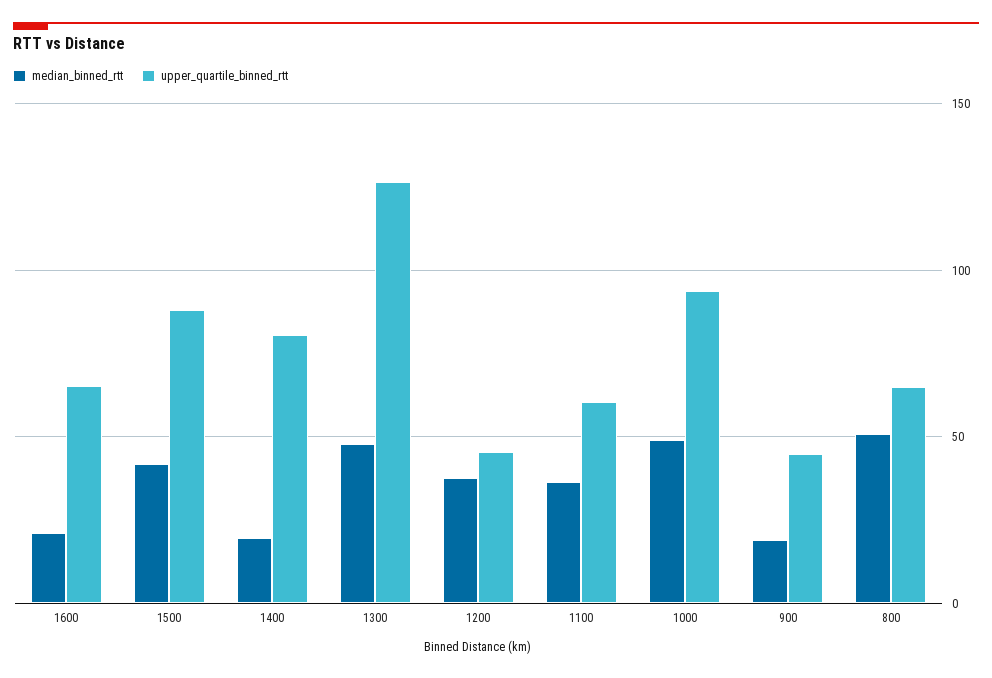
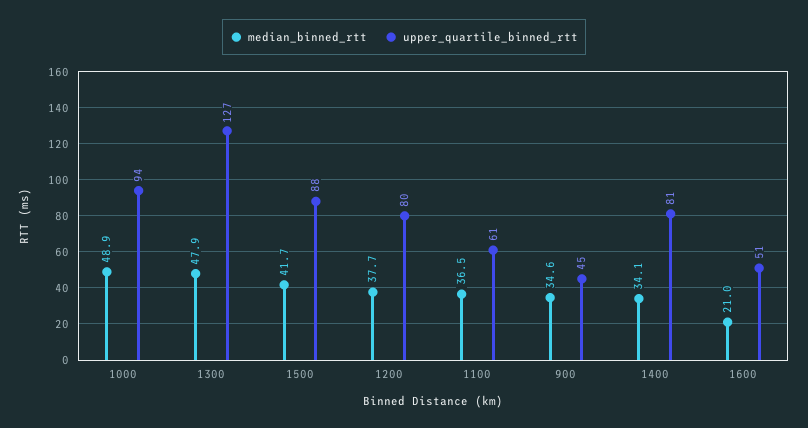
  {
    "median_binned_rtt": {
      "1600": 21,
      "1500": 41.7,
-     "1400": 20,
+     "1400": 34.1,
      "1300": 47.9,
      "1200": 37.7,
      "1100": 36.5,
      "1000": 48.9,
-     "900": 20,
+     "900": 34.6
-     "800": 50
    },
    "upper_quartile_binned_rtt": {
-     "1600": 65,
+     "1600": 51,
      "1500": 88,
      "1400": 81,
      "1300": 127,
-     "1200": 45,
+     "1200": 80,
      "1100": 61,
      "1000": 94,
-     "900": 45,
+     "900": 45
-     "800": 65
    }
  }

